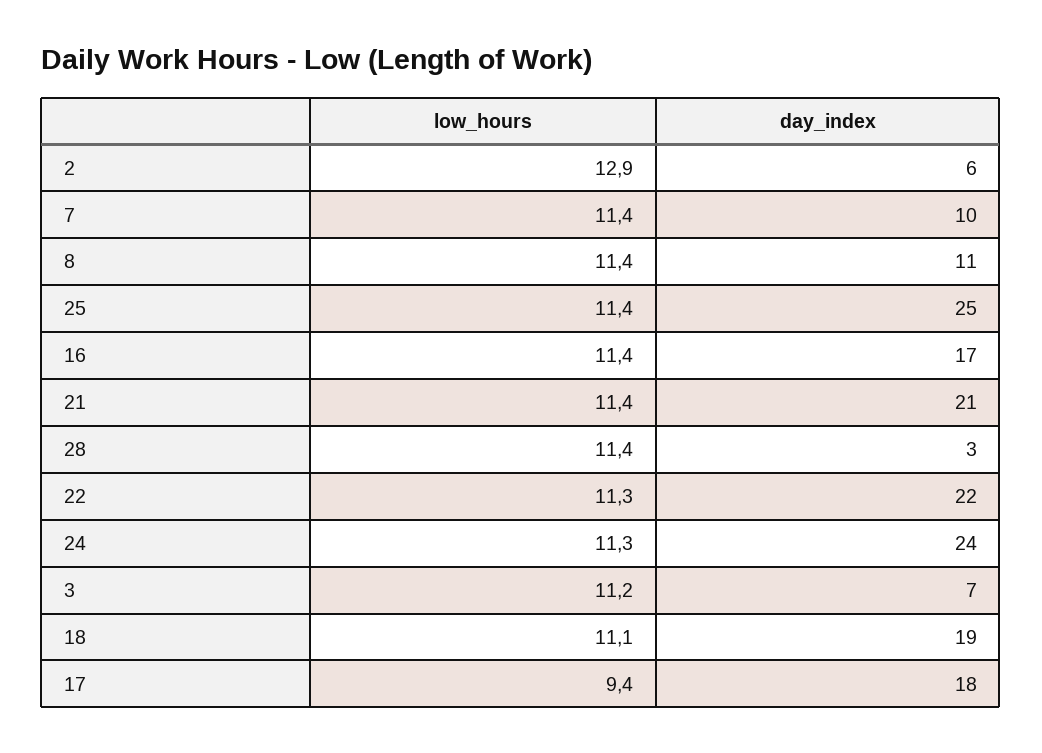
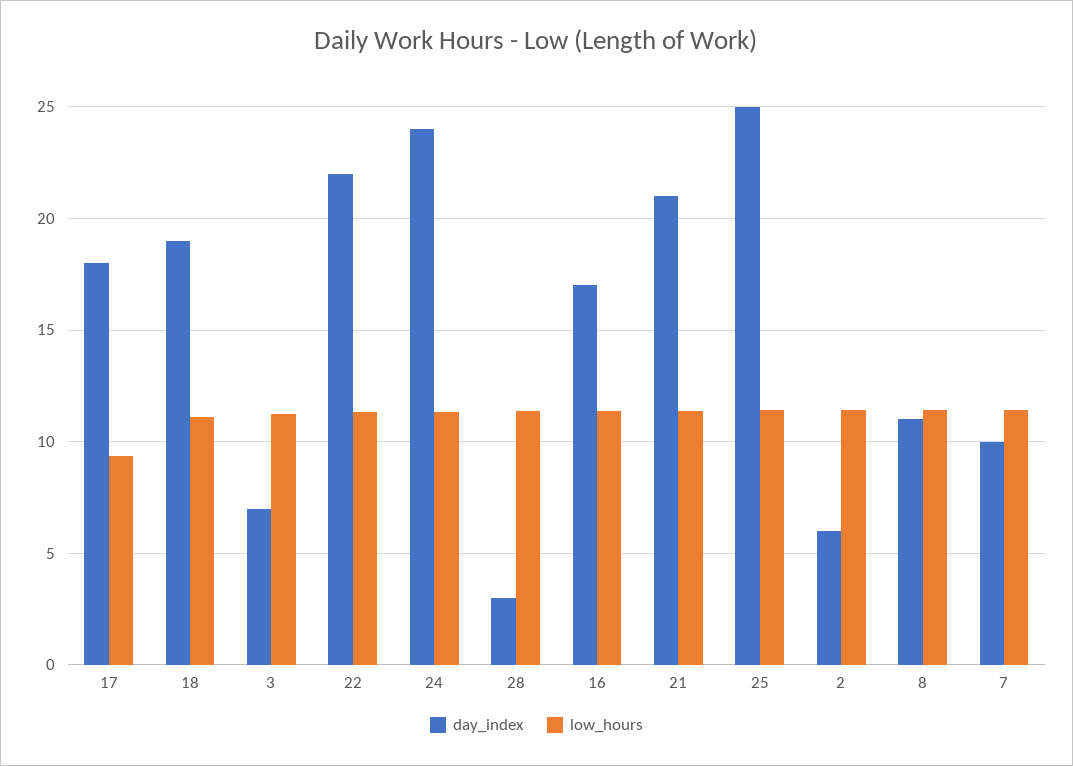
  {
    "low_hours": {
-     "2": 12.9,
+     "2": 11.5,
      "7": 11.4,
      "8": 11.4,
      "25": 11.4,
      "16": 11.4,
      "21": 11.4,
      "28": 11.4,
      "22": 11.3,
      "24": 11.3,
      "3": 11.2,
      "18": 11.1,
      "17": 9.4
    },
    "day_index": {
      "2": 6,
      "7": 10,
      "8": 11,
      "25": 25,
      "16": 17,
      "21": 21,
      "28": 3,
      "22": 22,
      "24": 24,
      "3": 7,
      "18": 19,
      "17": 18
    }
  }

